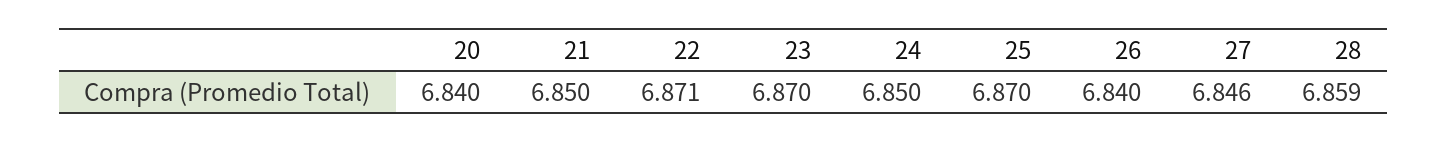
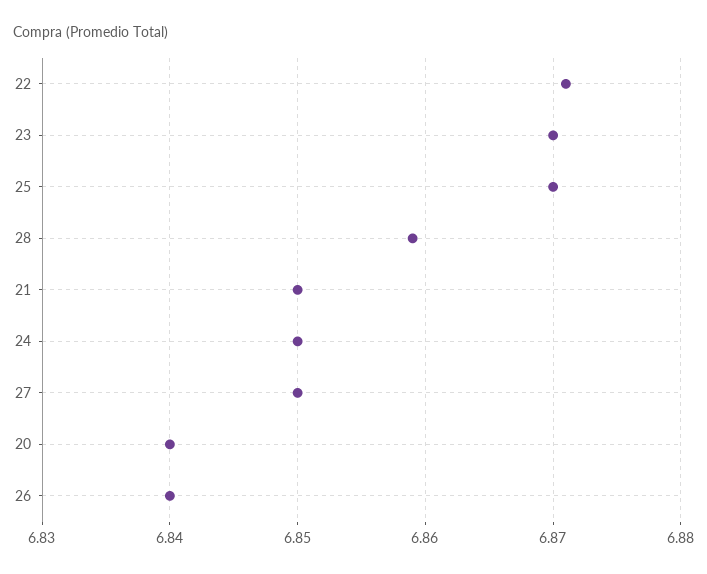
  {
    "20": 6.84,
    "21": 6.85,
    "22": 6.871,
    "23": 6.87,
    "24": 6.85,
    "25": 6.87,
    "26": 6.84,
-   "27": 6.846,
+   "27": 6.85,
    "28": 6.859
  }

